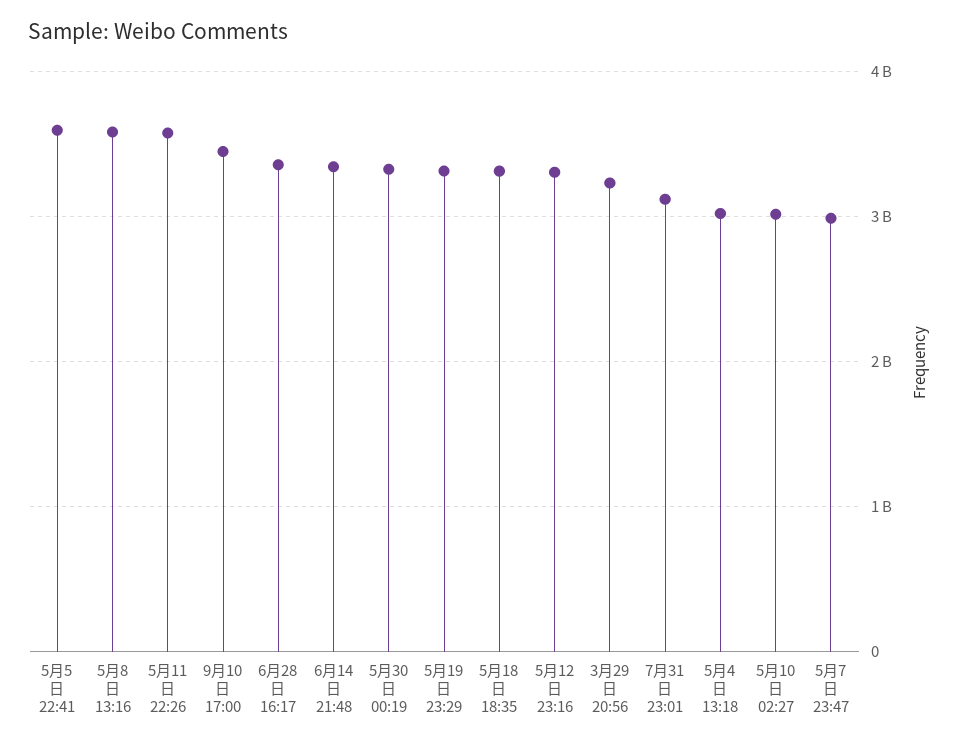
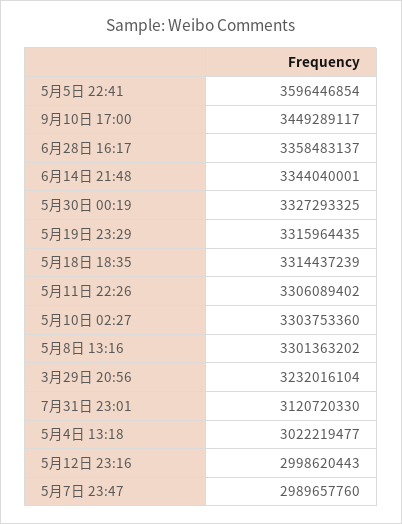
  {
    "5月5日 22:41": 3596446854,
-   "5月8日 13:16": 3600000000,
+   "5月8日 13:16": 3301363202,
-   "5月11日 22:26": 3600000000,
+   "5月11日 22:26": 3306089402,
    "9月10日 17:00": 3449289117,
    "6月28日 16:17": 3358483137,
    "6月14日 21:48": 3344040001,
    "5月30日 00:19": 3327293325,
    "5月19日 23:29": 3315964435,
    "5月18日 18:35": 3314437239,
-   "5月12日 23:16": 3300000000,
+   "5月12日 23:16": 2998620443,
    "3月29日 20:56": 3232016104,
    "7月31日 23:01": 3120720330,
    "5月4日 13:18": 3022219477,
-   "5月10日 02:27": 3000000000,
+   "5月10日 02:27": 3303753360,
    "5月7日 23:47": 2989657760
  }

